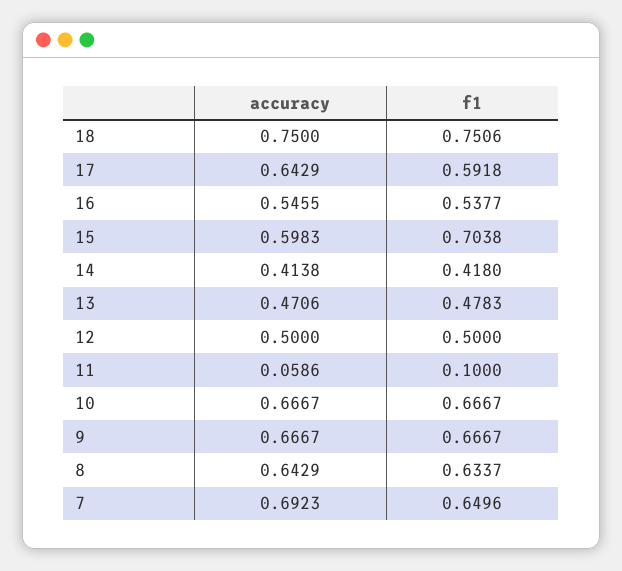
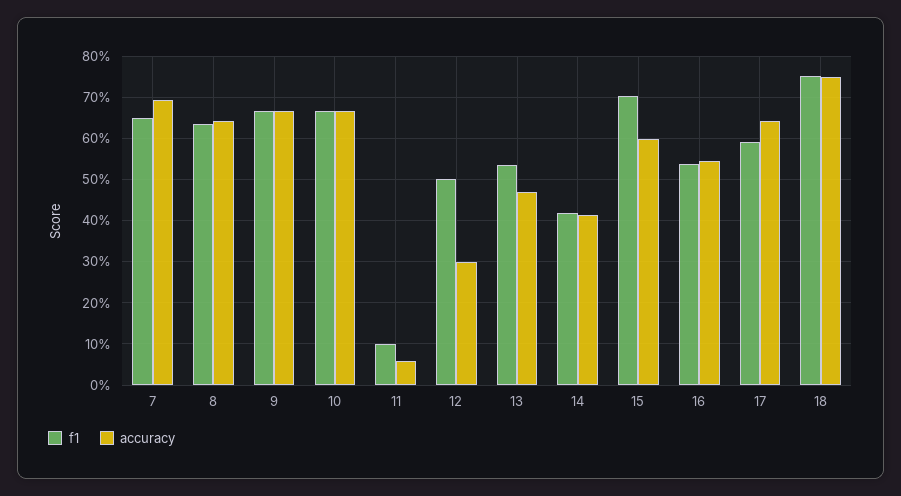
  {
    "accuracy": {
      "18": 0.75,
      "17": 0.6429,
      "16": 0.5455,
      "15": 0.5983,
      "14": 0.4138,
      "13": 0.4706,
-     "12": 0.5,
+     "12": 0.3,
      "11": 0.0586,
      "10": 0.6667,
      "9": 0.6667,
      "8": 0.6429,
      "7": 0.6923
    },
    "f1": {
      "18": 0.7506,
      "17": 0.5918,
      "16": 0.5377,
      "15": 0.7038,
      "14": 0.418,
-     "13": 0.4783,
+     "13": 0.54,
      "12": 0.5,
      "11": 0.1,
      "10": 0.6667,
      "9": 0.6667,
      "8": 0.6337,
      "7": 0.6496
    }
  }

